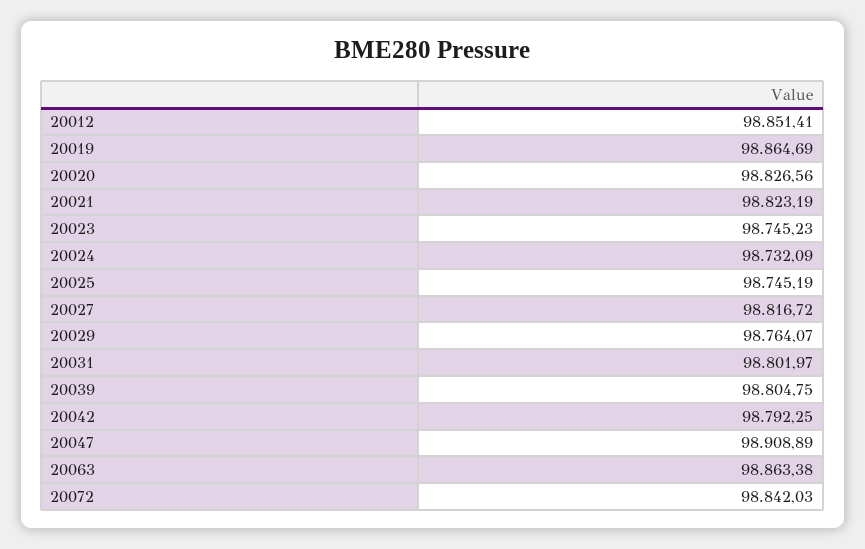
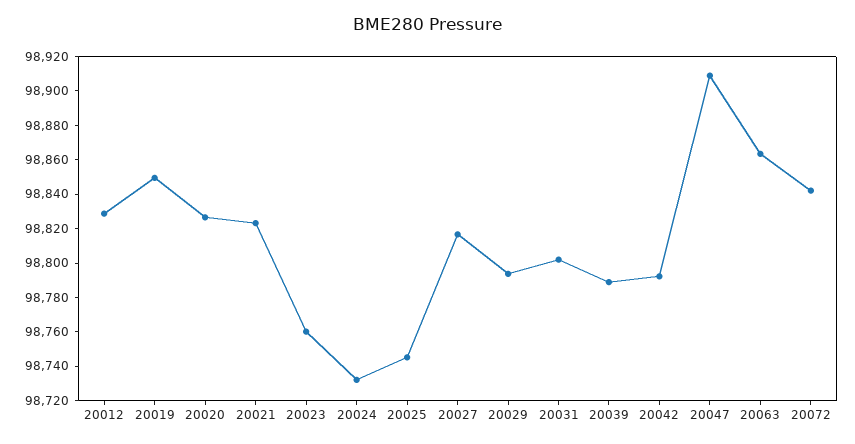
  {
-   "20012": 98851.41,
+   "20012": 98830,
-   "20019": 98864.69,
+   "20019": 98850,
    "20020": 98826.56,
    "20021": 98823.19,
-   "20023": 98745.23,
+   "20023": 98760,
    "20024": 98732.09,
    "20025": 98745.19,
    "20027": 98816.72,
-   "20029": 98764.07,
+   "20029": 98795,
    "20031": 98801.97,
-   "20039": 98804.75,
+   "20039": 98790,
    "20042": 98792.25,
    "20047": 98908.89,
    "20063": 98863.38,
    "20072": 98842.03
  }

